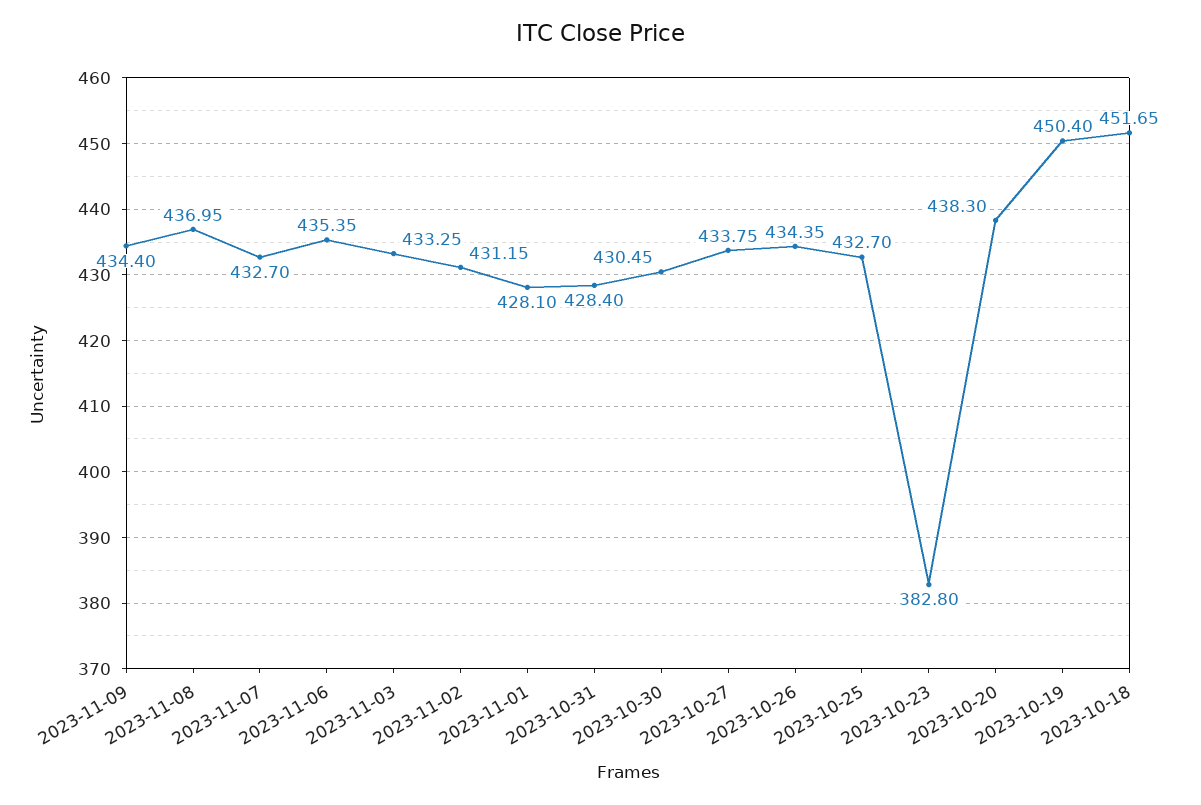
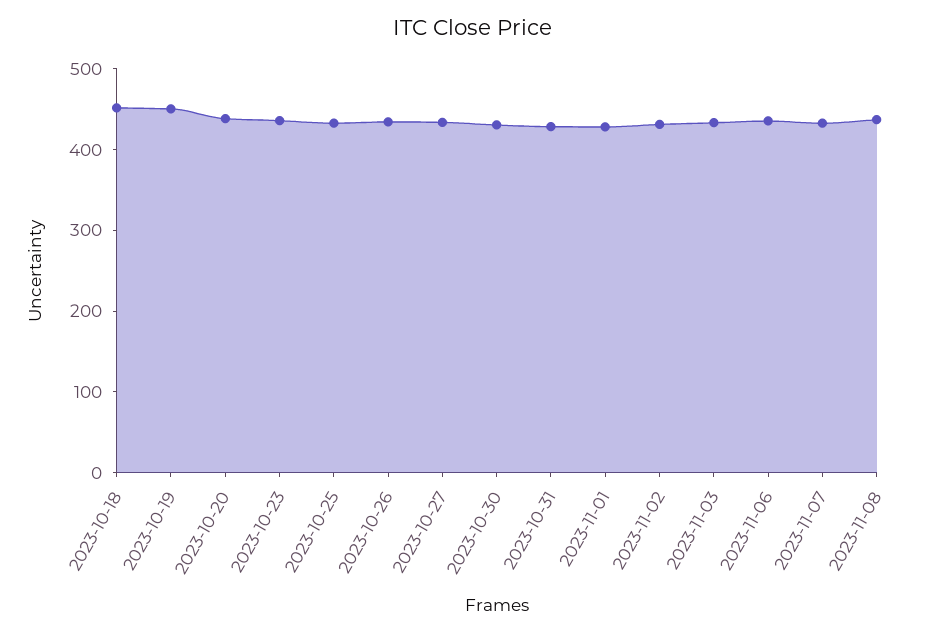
  {
-   "2023-11-09": 434.4,
    "2023-11-08": 436.95,
    "2023-11-07": 432.7,
    "2023-11-06": 435.35,
    "2023-11-03": 433.25,
    "2023-11-02": 431.15,
    "2023-11-01": 428.1,
    "2023-10-31": 428.4,
    "2023-10-30": 430.45,
    "2023-10-27": 433.75,
    "2023-10-26": 434.35,
    "2023-10-25": 432.7,
-   "2023-10-23": 382.8,
+   "2023-10-23": 440,
    "2023-10-20": 438.3,
    "2023-10-19": 450.4,
    "2023-10-18": 451.65
  }

